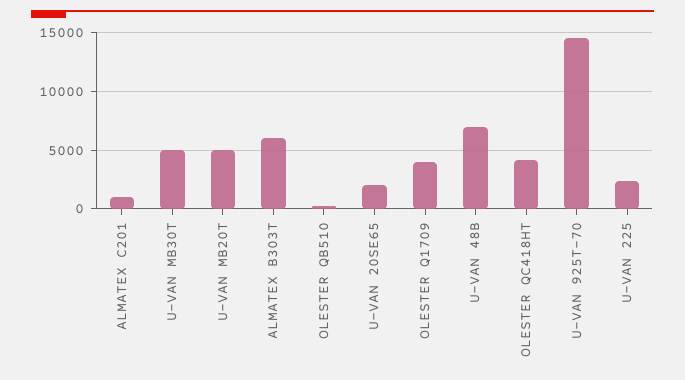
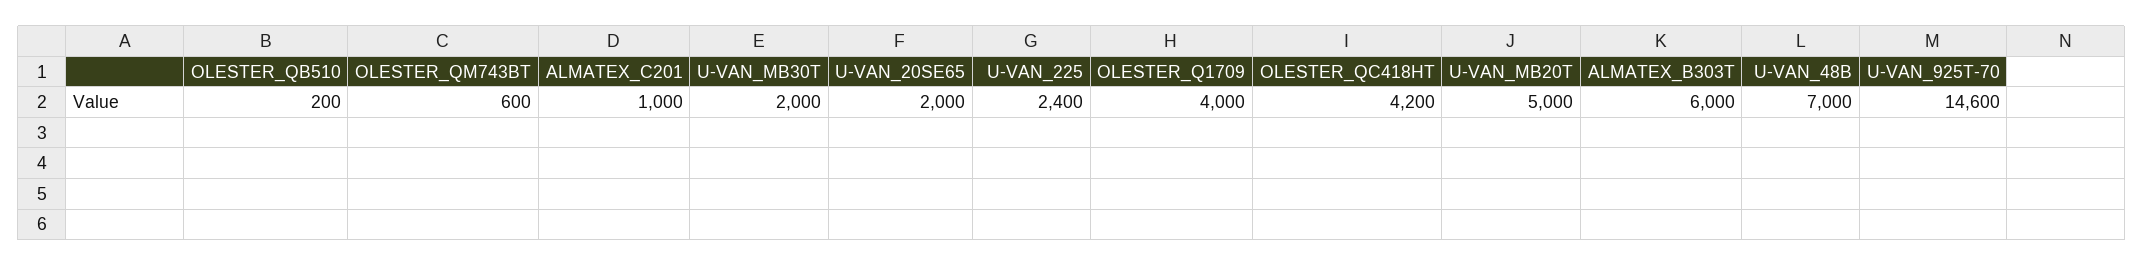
  {
    "ALMATEX C201": 1000,
-   "U-VAN MB30T": 5000,
+   "U-VAN MB30T": 2000,
    "U-VAN MB20T": 5000,
    "ALMATEX B303T": 6000,
    "OLESTER QB510": 200,
    "U-VAN 20SE65": 2000,
    "OLESTER Q1709": 4000,
    "U-VAN 48B": 7000,
    "OLESTER QC418HT": 4200,
    "U-VAN 925T-70": 14600,
-   "U-VAN 225": 2400
+   "U-VAN 225": 2400,
+   "OLESTER_QM743BT": 600
  }

